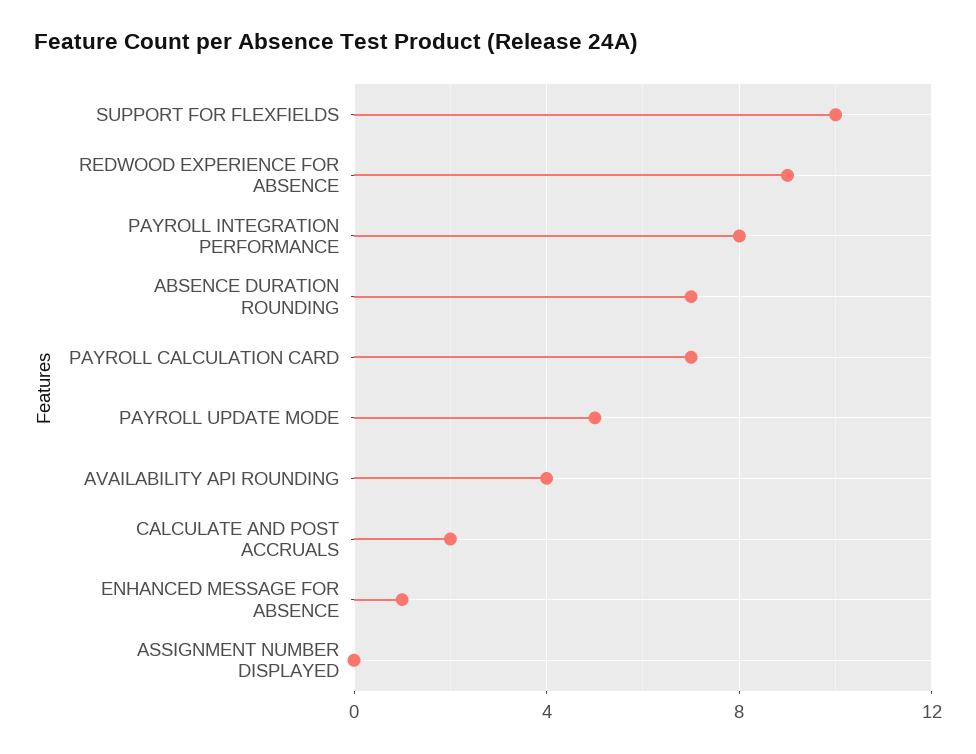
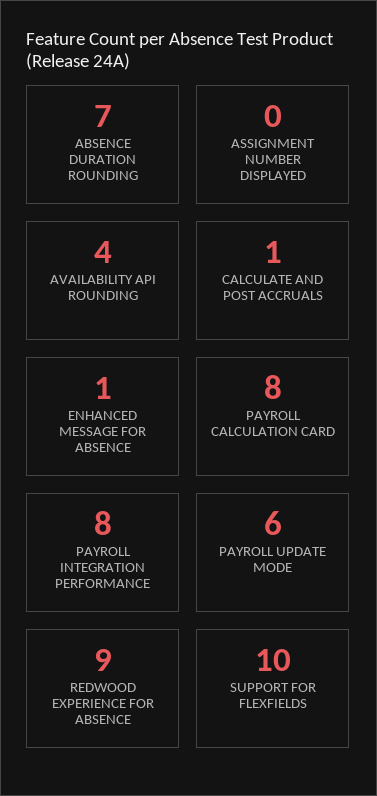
  {
    "SUPPORT FOR FLEXFIELDS": 10,
    "REDWOOD EXPERIENCE FOR ABSENCE": 9,
    "PAYROLL INTEGRATION PERFORMANCE": 8,
    "ABSENCE DURATION ROUNDING": 7,
-   "PAYROLL CALCULATION CARD": 7,
+   "PAYROLL CALCULATION CARD": 8,
-   "PAYROLL UPDATE MODE": 5,
+   "PAYROLL UPDATE MODE": 6,
    "AVAILABILITY API ROUNDING": 4,
-   "CALCULATE AND POST ACCRUALS": 2,
+   "CALCULATE AND POST ACCRUALS": 1,
    "ENHANCED MESSAGE FOR ABSENCE": 1,
    "ASSIGNMENT NUMBER DISPLAYED": 0
  }

